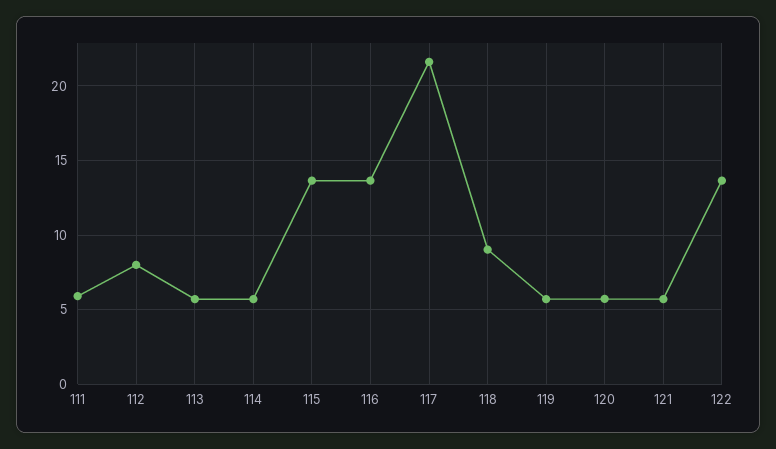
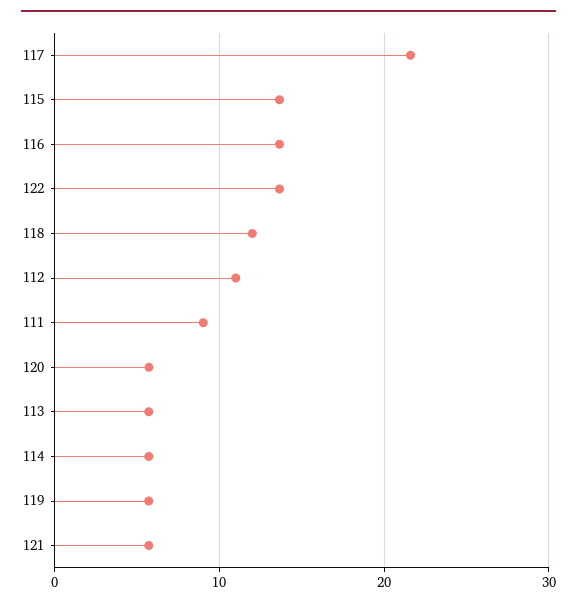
  {
-   "111": 6,
+   "111": 9,
-   "112": 8,
+   "112": 11,
    "113": 5.5,
    "114": 5.5,
    "115": 13.5,
    "116": 13.5,
    "117": 21.5,
-   "118": 9,
+   "118": 12,
    "119": 5.5,
    "120": 5.5,
    "121": 5.5,
    "122": 13.5
  }

